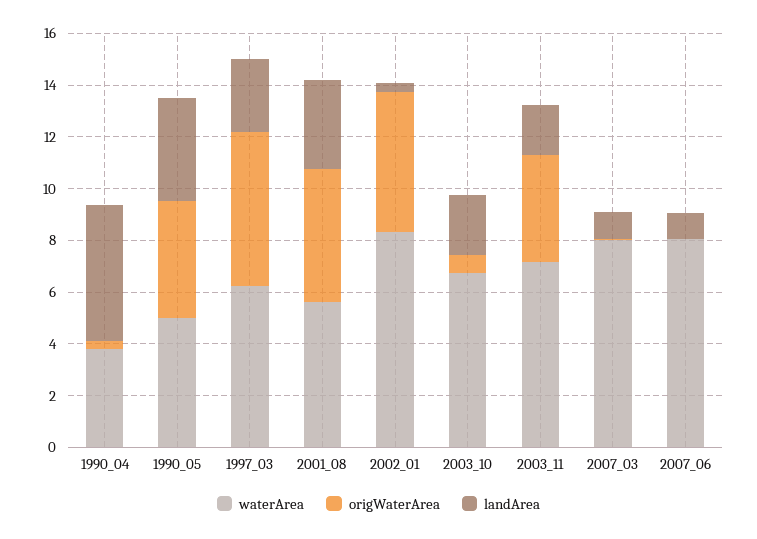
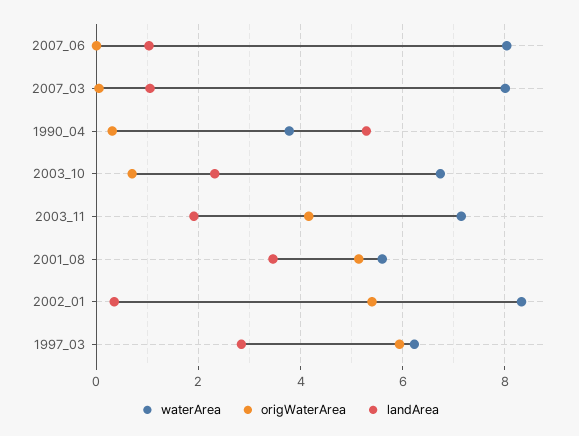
  {
    "waterArea": {
      "1990_04": 3.8,
-     "1990_05": 5,
      "1997_03": 6.2,
      "2001_08": 5.6,
      "2002_01": 8.4,
      "2003_10": 6.8,
      "2003_11": 7.2,
      "2007_03": 8,
      "2007_06": 8
    },
    "origWaterArea": {
      "1990_04": 0.4,
-     "1990_05": 4.5,
      "1997_03": 6,
      "2001_08": 5.2,
      "2002_01": 5.4,
      "2003_10": 0.8,
      "2003_11": 4.2,
      "2007_03": 0,
      "2007_06": 0
    },
    "landArea": {
      "1990_04": 5.2,
-     "1990_05": 4,
      "1997_03": 2.8,
      "2001_08": 3.4,
      "2002_01": 0.4,
      "2003_10": 2.4,
      "2003_11": 2,
      "2007_03": 1,
      "2007_06": 1
    }
  }

